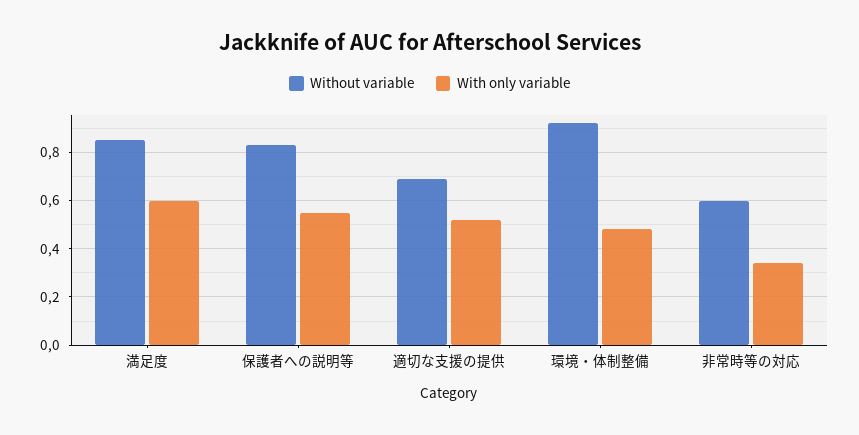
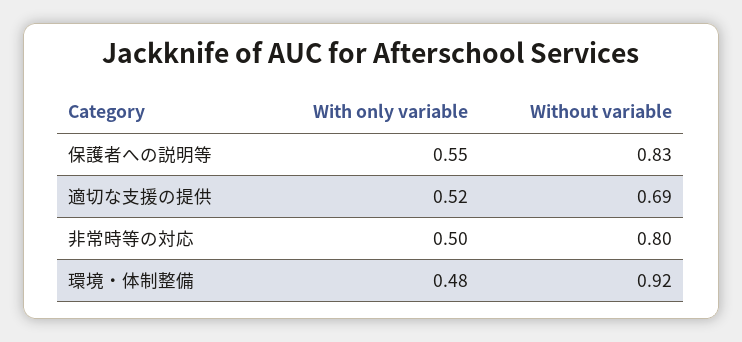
  {
    "Without variable": {
-     "満足度": 0.85,
      "保護者への説明等": 0.83,
      "適切な支援の提供": 0.69,
      "環境・体制整備": 0.92,
-     "非常時等の対応": 0.6
+     "非常時等の対応": 0.8
    },
    "With only variable": {
-     "満足度": 0.6,
      "保護者への説明等": 0.55,
      "適切な支援の提供": 0.52,
      "環境・体制整備": 0.48,
-     "非常時等の対応": 0.35
+     "非常時等の対応": 0.5
    }
  }

